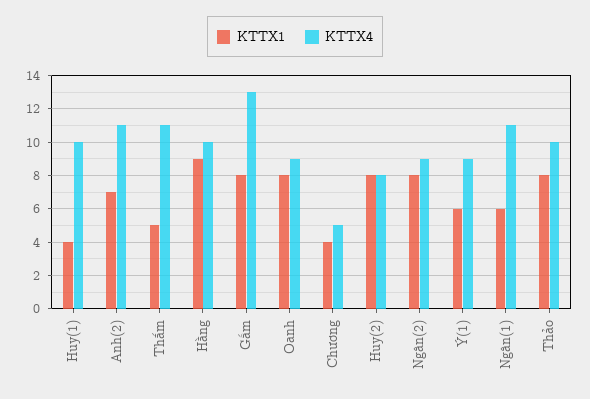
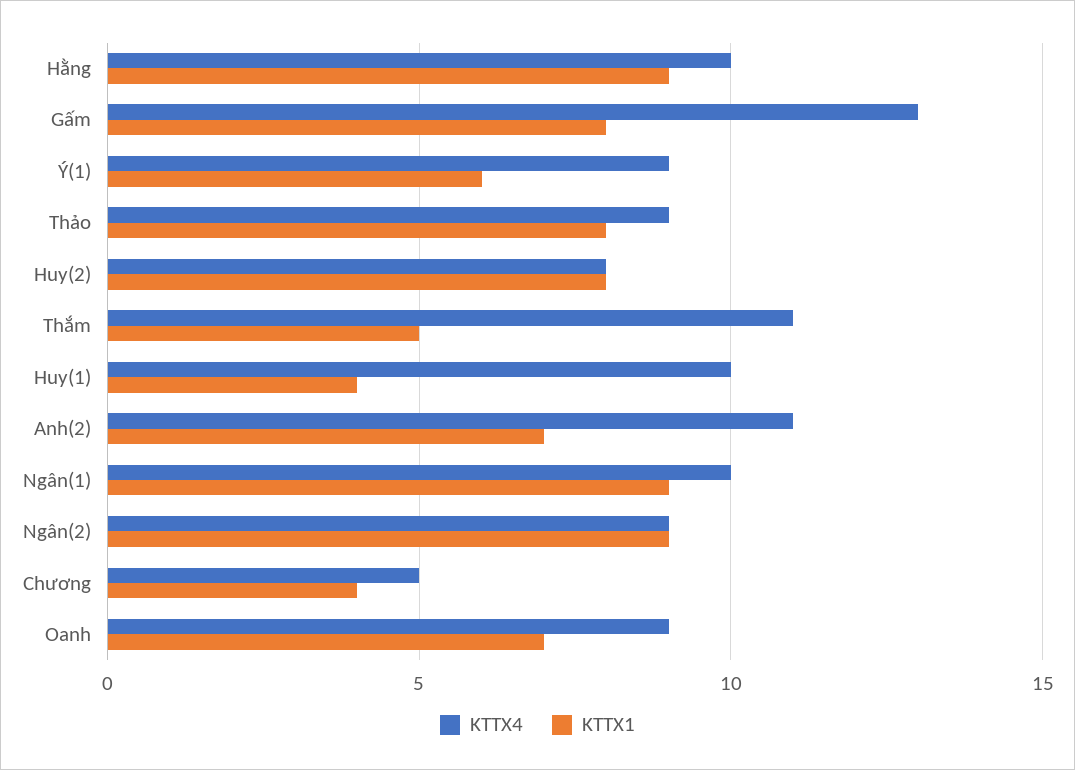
  {
    "KTTX1": {
      "Huy(1)": 4,
      "Anh(2)": 7,
      "Thắm": 5,
      "Hằng": 9,
      "Gấm": 8,
-     "Oanh": 8,
+     "Oanh": 7,
      "Chương": 4,
      "Huy(2)": 8,
-     "Ngân(2)": 8,
+     "Ngân(2)": 9,
      "Ý(1)": 6,
-     "Ngân(1)": 6,
+     "Ngân(1)": 9,
      "Thảo": 8
    },
    "KTTX4": {
      "Huy(1)": 10,
      "Anh(2)": 11,
      "Thắm": 11,
      "Hằng": 10,
      "Gấm": 13,
      "Oanh": 9,
      "Chương": 5,
      "Huy(2)": 8,
      "Ngân(2)": 9,
      "Ý(1)": 9,
-     "Ngân(1)": 11,
+     "Ngân(1)": 10,
-     "Thảo": 10
+     "Thảo": 9
    }
  }

